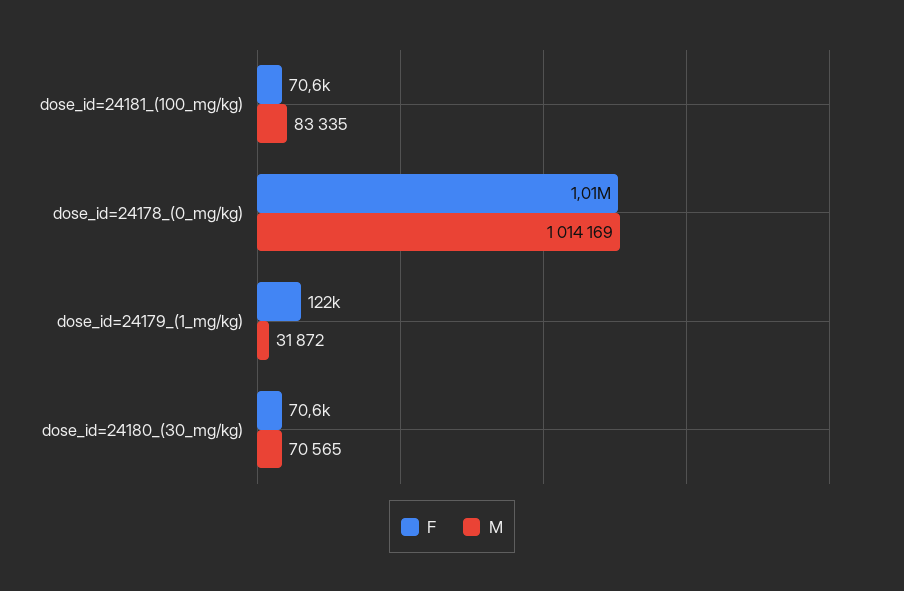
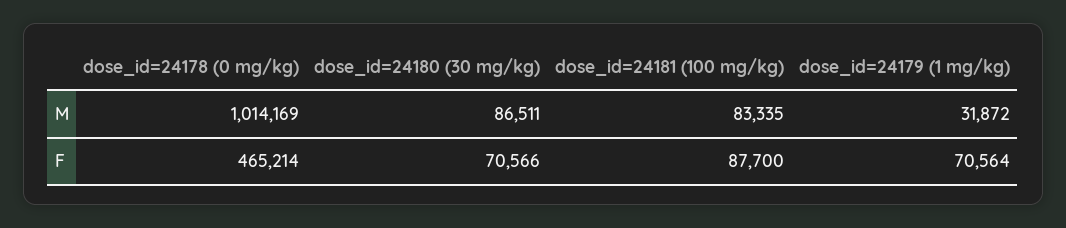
  {
    "F": {
-     "dose_id=24181_(100_mg/kg)": 70600,
+     "dose_id=24181_(100_mg/kg)": 87700,
-     "dose_id=24178_(0_mg/kg)": 1010000,
+     "dose_id=24178_(0_mg/kg)": 465214,
-     "dose_id=24179_(1_mg/kg)": 122000,
+     "dose_id=24179_(1_mg/kg)": 70564,
      "dose_id=24180_(30_mg/kg)": 70566
    },
    "M": {
      "dose_id=24181_(100_mg/kg)": 83335,
      "dose_id=24178_(0_mg/kg)": 1014169,
      "dose_id=24179_(1_mg/kg)": 31872,
-     "dose_id=24180_(30_mg/kg)": 70565
+     "dose_id=24180_(30_mg/kg)": 86511
    }
  }

